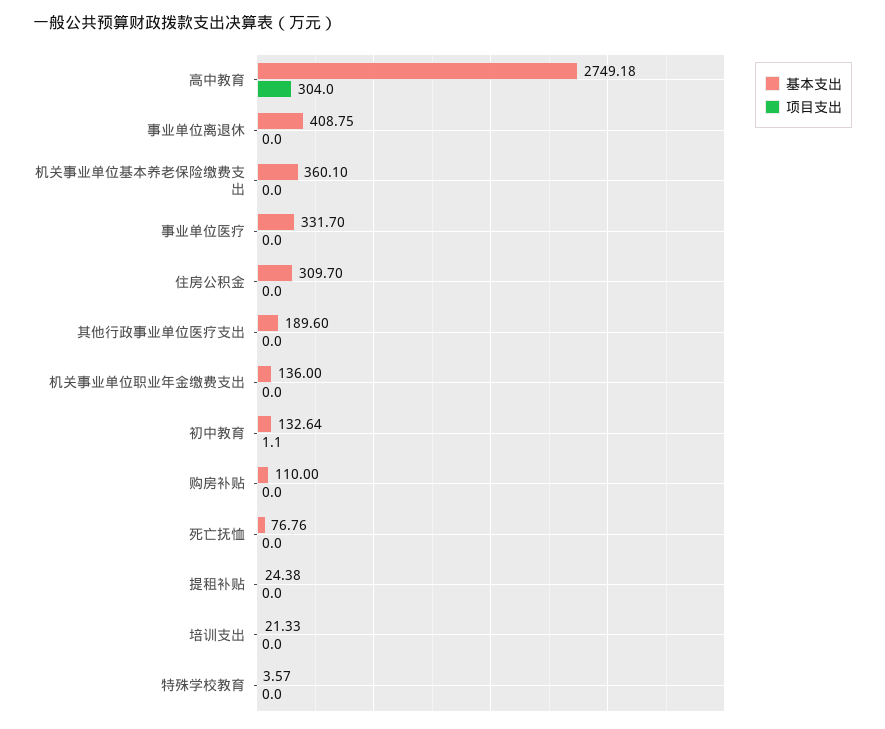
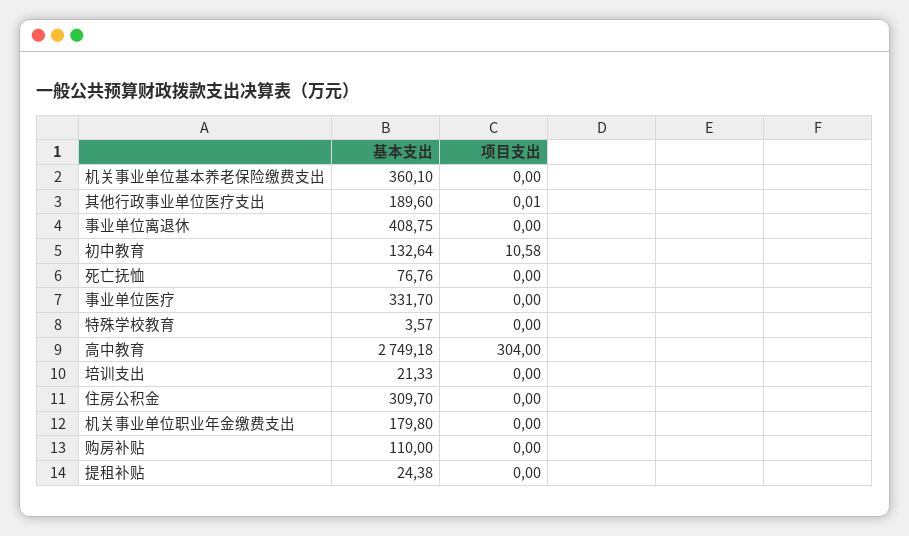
  {
    "基本支出": {
      "高中教育": 2749.18,
      "事业单位离退休": 408.75,
      "机关事业单位基本养老保险缴费支出": 360.1,
      "事业单位医疗": 331.7,
      "住房公积金": 309.7,
      "其他行政事业单位医疗支出": 189.6,
-     "机关事业单位职业年金缴费支出": 136,
+     "机关事业单位职业年金缴费支出": 179.8,
      "初中教育": 132.64,
      "购房补贴": 110,
      "死亡抚恤": 76.76,
      "提租补贴": 24.38,
      "培训支出": 21.33,
      "特殊学校教育": 3.57
    },
    "项目支出": {
      "高中教育": 304,
      "事业单位离退休": 0,
      "机关事业单位基本养老保险缴费支出": 0,
      "事业单位医疗": 0,
      "住房公积金": 0,
-     "其他行政事业单位医疗支出": 0,
+     "其他行政事业单位医疗支出": 0.01,
      "机关事业单位职业年金缴费支出": 0,
-     "初中教育": 1.1,
+     "初中教育": 10.58,
      "购房补贴": 0,
      "死亡抚恤": 0,
      "提租补贴": 0,
      "培训支出": 0,
      "特殊学校教育": 0
    }
  }

